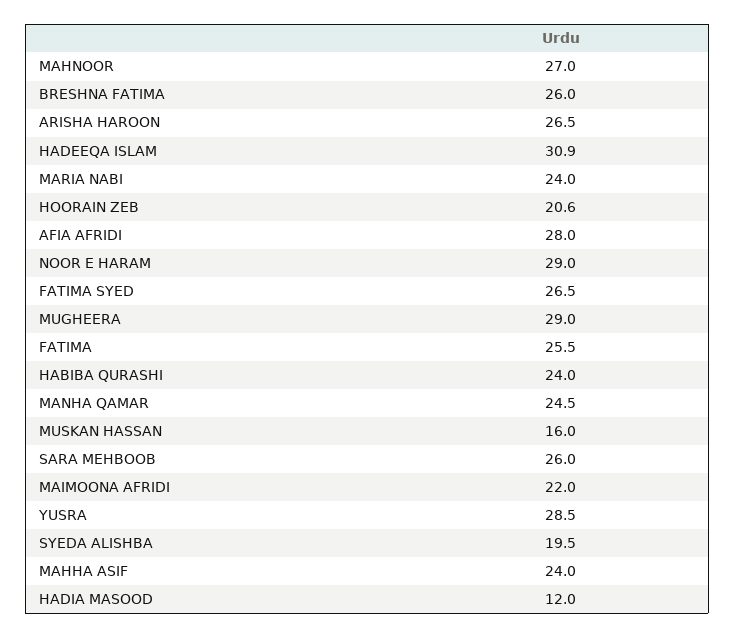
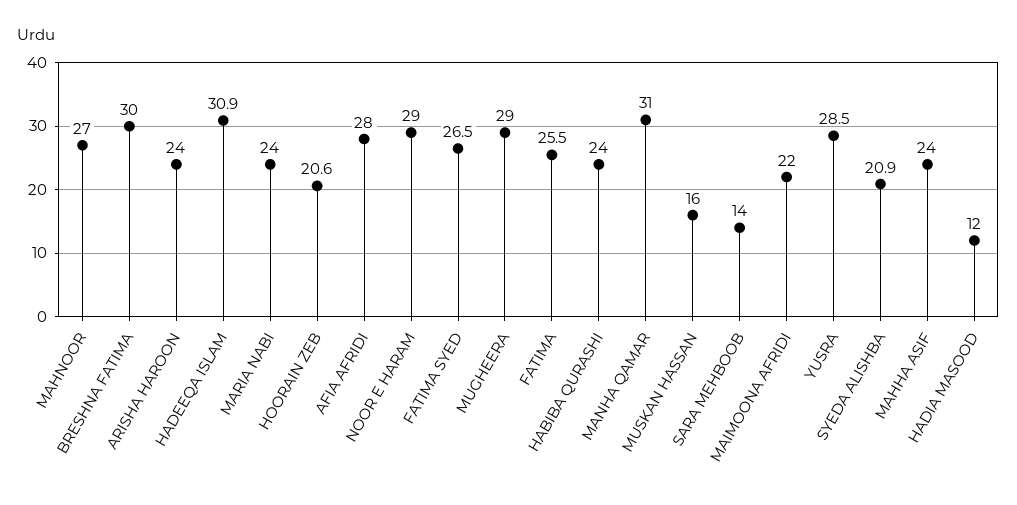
  {
    "MAHNOOR": 27,
-   "BRESHNA FATIMA": 26,
+   "BRESHNA FATIMA": 30,
-   "ARISHA HAROON": 26.5,
+   "ARISHA HAROON": 24,
    "HADEEQA ISLAM": 30.9,
    "MARIA NABI": 24,
    "HOORAIN ZEB": 20.6,
    "AFIA AFRIDI": 28,
    "NOOR E HARAM": 29,
    "FATIMA SYED": 26.5,
    "MUGHEERA": 29,
    "FATIMA": 25.5,
    "HABIBA QURASHI": 24,
-   "MANHA QAMAR": 24.5,
+   "MANHA QAMAR": 31,
    "MUSKAN HASSAN": 16,
-   "SARA MEHBOOB": 26,
+   "SARA MEHBOOB": 14,
    "MAIMOONA AFRIDI": 22,
    "YUSRA": 28.5,
-   "SYEDA ALISHBA": 19.5,
+   "SYEDA ALISHBA": 20.9,
    "MAHHA ASIF": 24,
    "HADIA MASOOD": 12
  }

